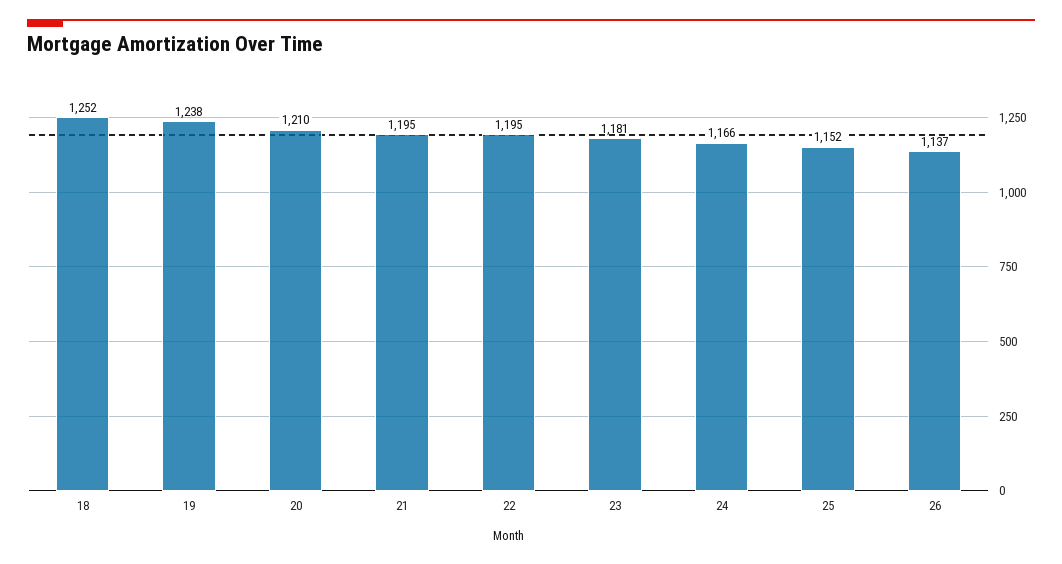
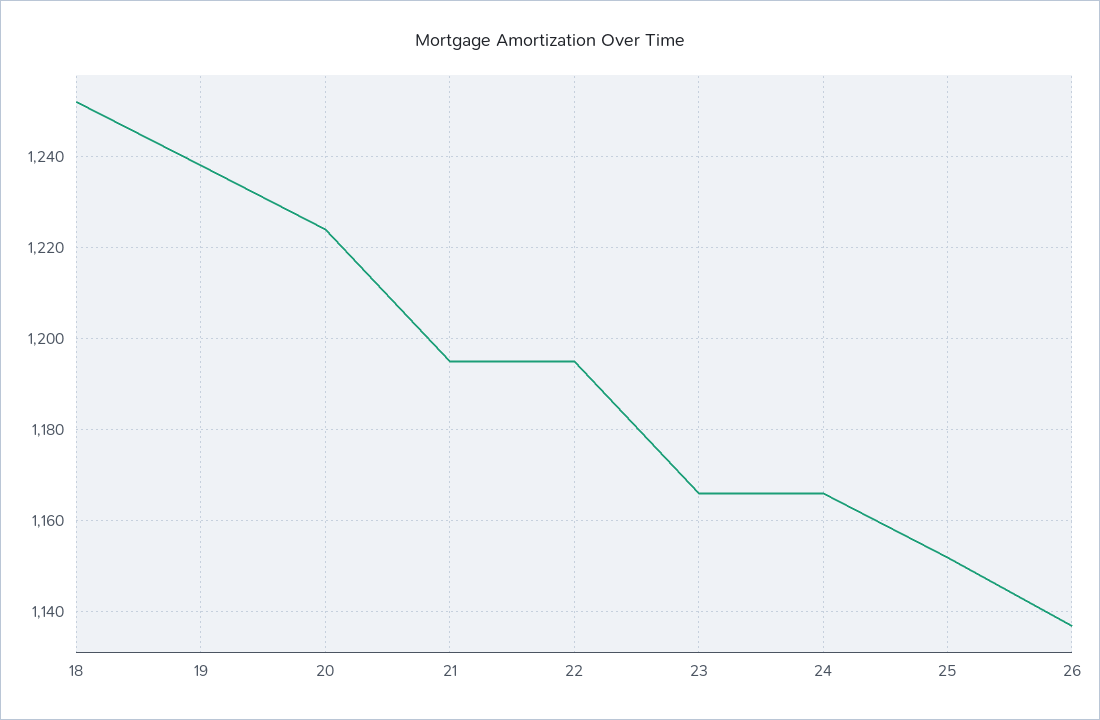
  {
    "18": 1252,
    "19": 1238,
-   "20": 1210,
+   "20": 1225,
    "21": 1195,
    "22": 1195,
-   "23": 1181,
+   "23": 1165,
    "24": 1166,
    "25": 1152,
    "26": 1137
  }

